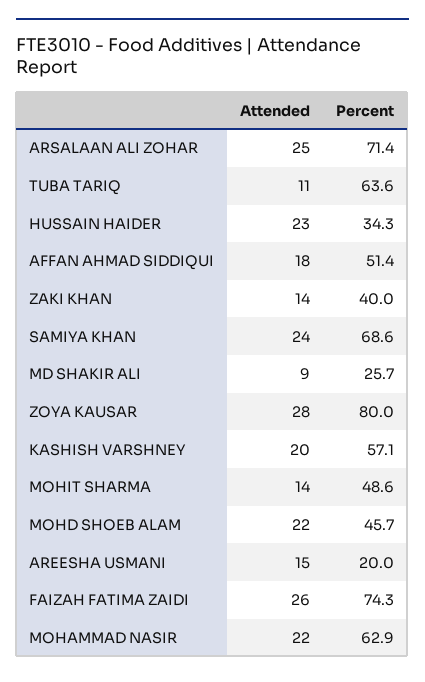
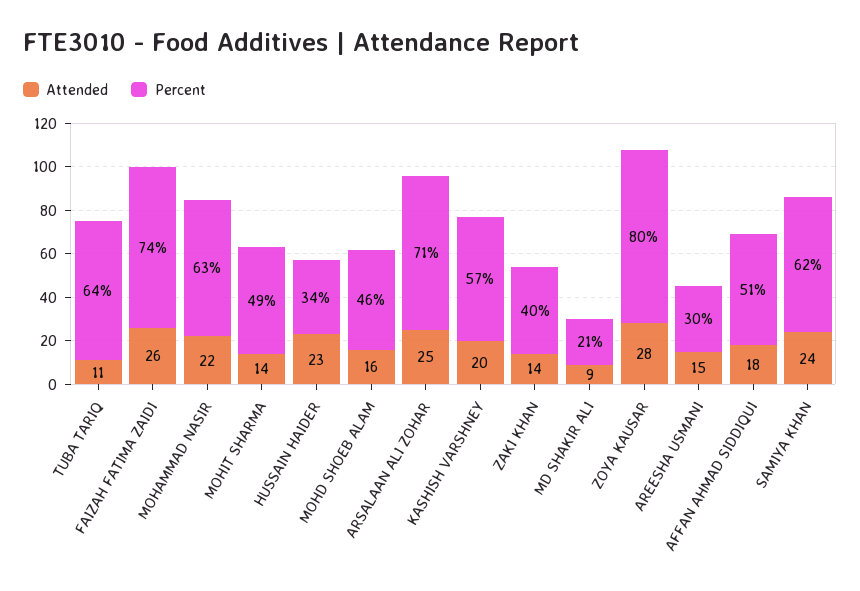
  {
    "Attended": {
      "ARSALAAN ALI ZOHAR": 25,
      "TUBA TARIQ": 11,
      "HUSSAIN HAIDER": 23,
      "AFFAN AHMAD SIDDIQUI": 18,
      "ZAKI KHAN": 14,
      "SAMIYA KHAN": 24,
      "MD SHAKIR ALI": 9,
      "ZOYA KAUSAR": 28,
      "KASHISH VARSHNEY": 20,
      "MOHIT SHARMA": 14,
-     "MOHD SHOEB ALAM": 22,
+     "MOHD SHOEB ALAM": 16,
      "AREESHA USMANI": 15,
      "FAIZAH FATIMA ZAIDI": 26,
      "MOHAMMAD NASIR": 22
    },
    "Percent": {
      "ARSALAAN ALI ZOHAR": 71.4,
      "TUBA TARIQ": 63.6,
      "HUSSAIN HAIDER": 34.3,
      "AFFAN AHMAD SIDDIQUI": 51.4,
      "ZAKI KHAN": 40,
-     "SAMIYA KHAN": 68.6,
+     "SAMIYA KHAN": 62,
-     "MD SHAKIR ALI": 25.7,
+     "MD SHAKIR ALI": 21,
      "ZOYA KAUSAR": 80,
      "KASHISH VARSHNEY": 57.1,
      "MOHIT SHARMA": 48.6,
      "MOHD SHOEB ALAM": 45.7,
-     "AREESHA USMANI": 20,
+     "AREESHA USMANI": 30,
      "FAIZAH FATIMA ZAIDI": 74.3,
      "MOHAMMAD NASIR": 62.9
    }
  }

